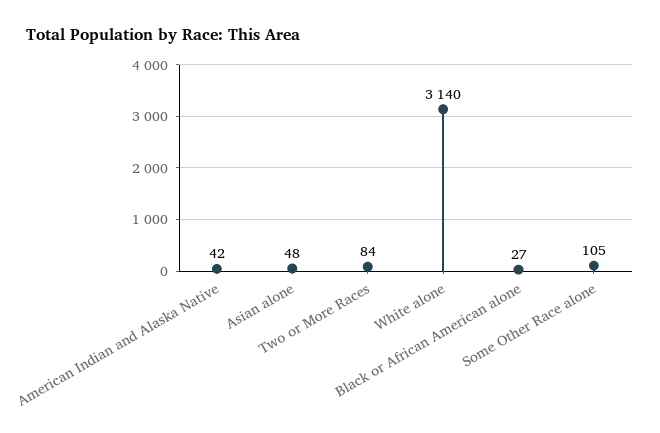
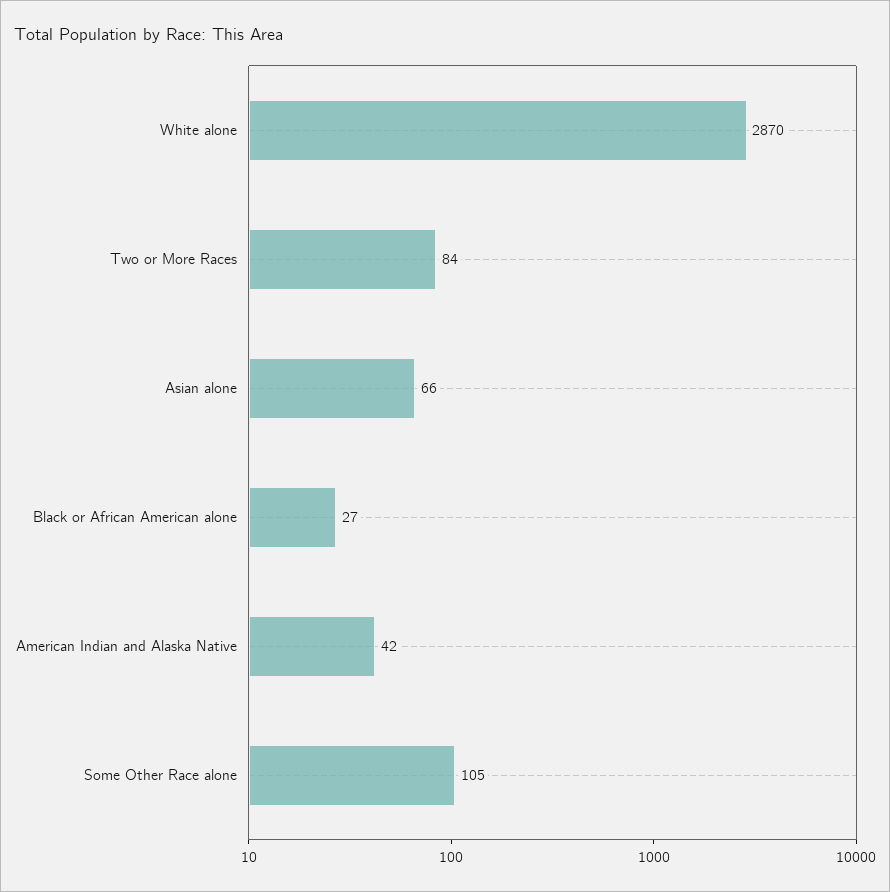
  {
    "American Indian and Alaska Native": 42,
-   "Asian alone": 48,
+   "Asian alone": 66,
    "Two or More Races": 84,
-   "White alone": 3140,
+   "White alone": 2870,
    "Black or African American alone": 27,
    "Some Other Race alone": 105
  }

